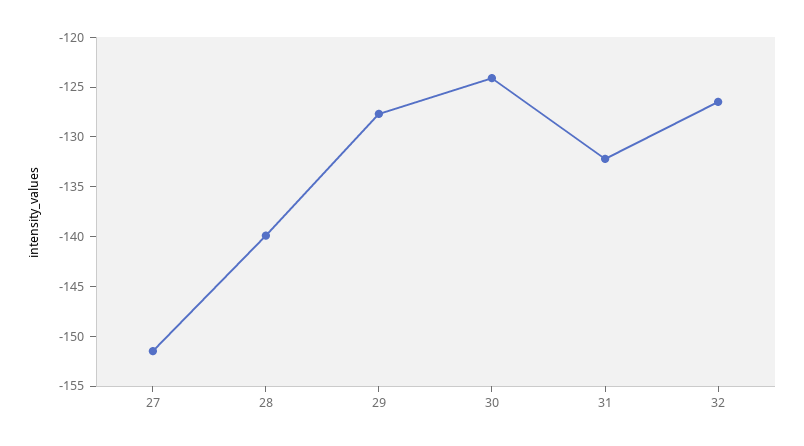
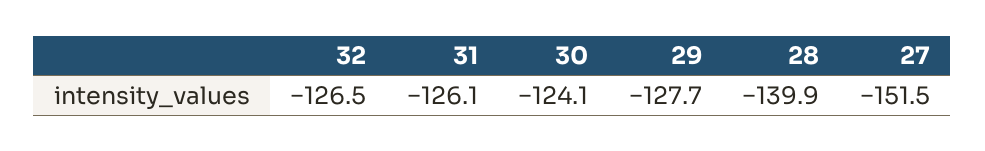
  {
    "27": -151.5,
    "28": -139.9,
    "29": -127.7,
    "30": -124.1,
-   "31": -132,
+   "31": -126.1,
    "32": -126.5
  }

